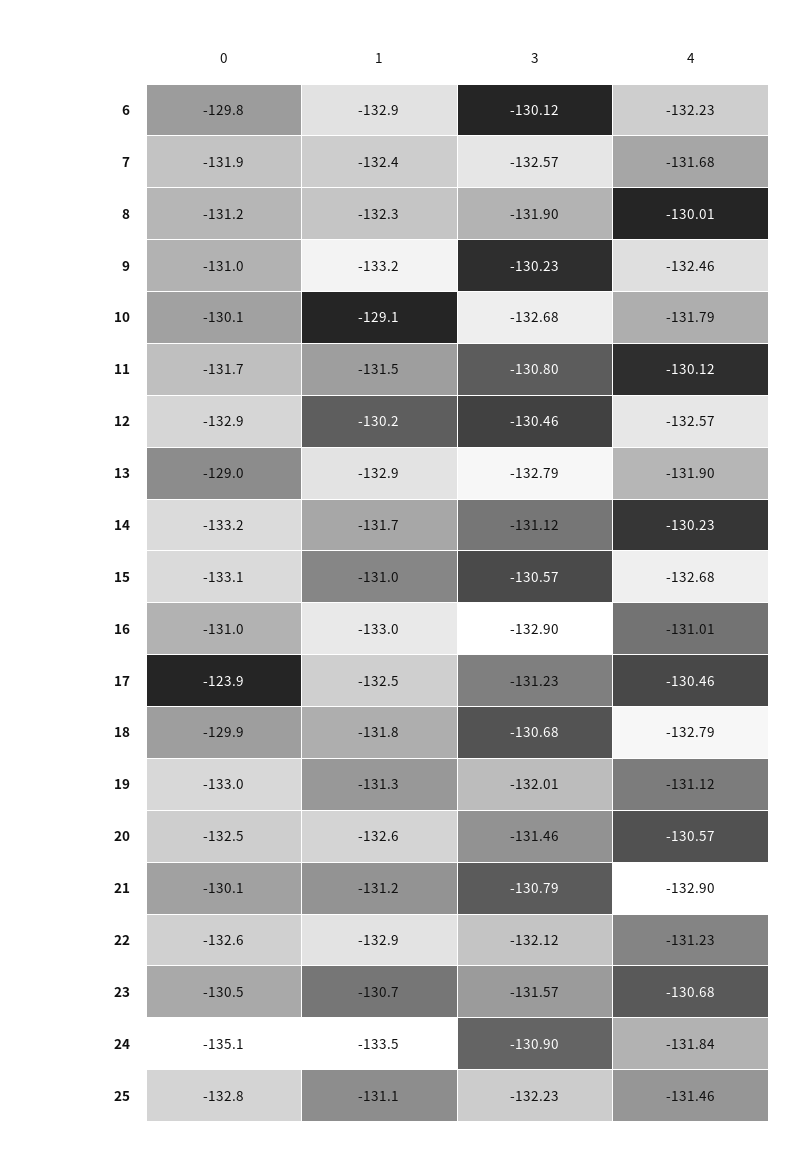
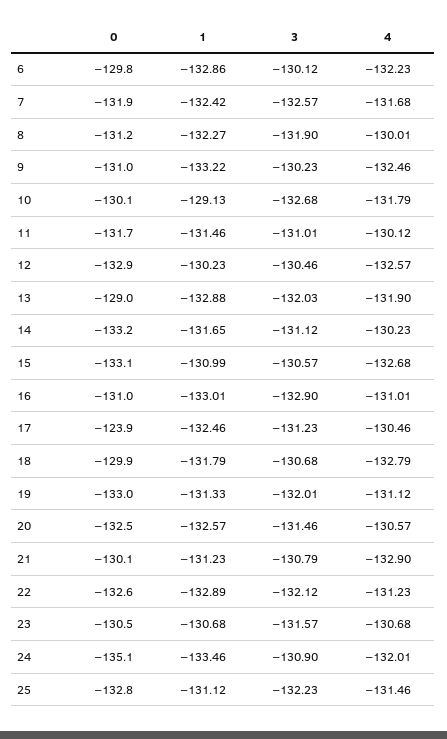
  {
    "0": {
      "6": -129.8,
      "7": -131.9,
      "8": -131.2,
      "9": -131,
      "10": -130.1,
      "11": -131.7,
      "12": -132.9,
      "13": -129,
      "14": -133.2,
      "15": -133.1,
      "16": -131,
      "17": -123.9,
      "18": -129.9,
      "19": -133,
      "20": -132.5,
      "21": -130.1,
      "22": -132.6,
      "23": -130.5,
      "24": -135.1,
      "25": -132.8
    },
    "1": {
      "6": -132.86,
      "7": -132.42,
      "8": -132.27,
      "9": -133.22,
      "10": -129.13,
      "11": -131.46,
      "12": -130.23,
      "13": -132.88,
      "14": -131.65,
      "15": -130.99,
      "16": -133.01,
      "17": -132.46,
      "18": -131.79,
      "19": -131.33,
      "20": -132.57,
      "21": -131.23,
      "22": -132.89,
      "23": -130.68,
      "24": -133.46,
      "25": -131.12
    },
    "3": {
      "6": -130.12,
      "7": -132.57,
      "8": -131.9,
      "9": -130.23,
      "10": -132.68,
-     "11": -130.8,
+     "11": -131.01,
      "12": -130.46,
-     "13": -132.79,
+     "13": -132.03,
      "14": -131.12,
      "15": -130.57,
      "16": -132.9,
      "17": -131.23,
      "18": -130.68,
      "19": -132.01,
      "20": -131.46,
      "21": -130.79,
      "22": -132.12,
      "23": -131.57,
      "24": -130.9,
      "25": -132.23
    },
    "4": {
      "6": -132.23,
      "7": -131.68,
      "8": -130.01,
      "9": -132.46,
      "10": -131.79,
      "11": -130.12,
      "12": -132.57,
      "13": -131.9,
      "14": -130.23,
      "15": -132.68,
      "16": -131.01,
      "17": -130.46,
      "18": -132.79,
      "19": -131.12,
      "20": -130.57,
      "21": -132.9,
      "22": -131.23,
      "23": -130.68,
-     "24": -131.84,
+     "24": -132.01,
      "25": -131.46
    }
  }

